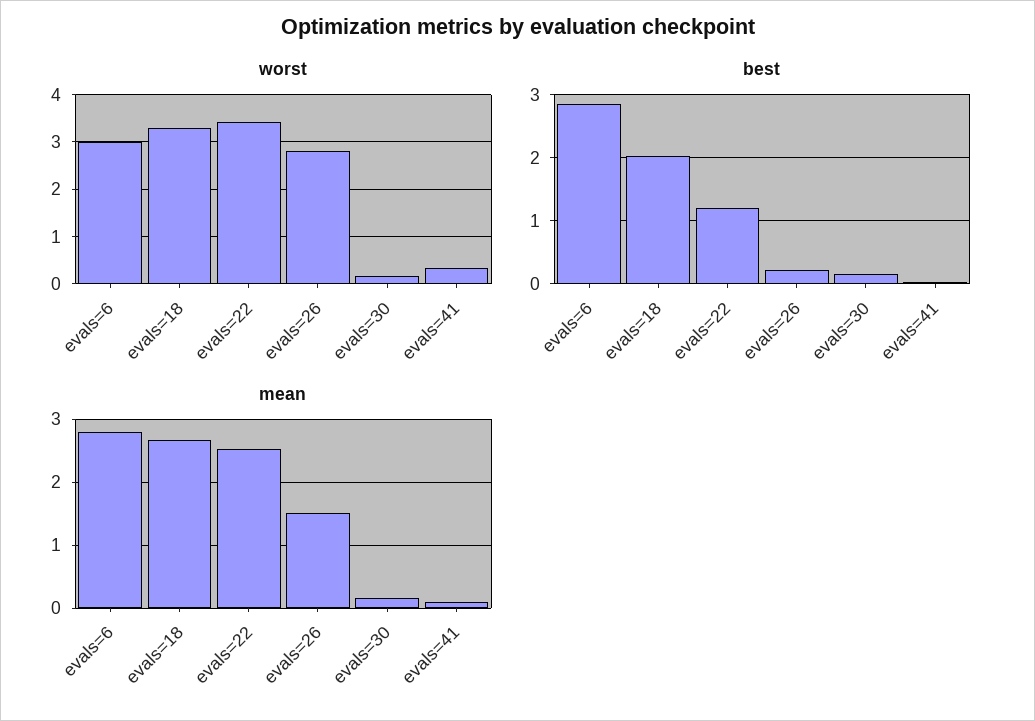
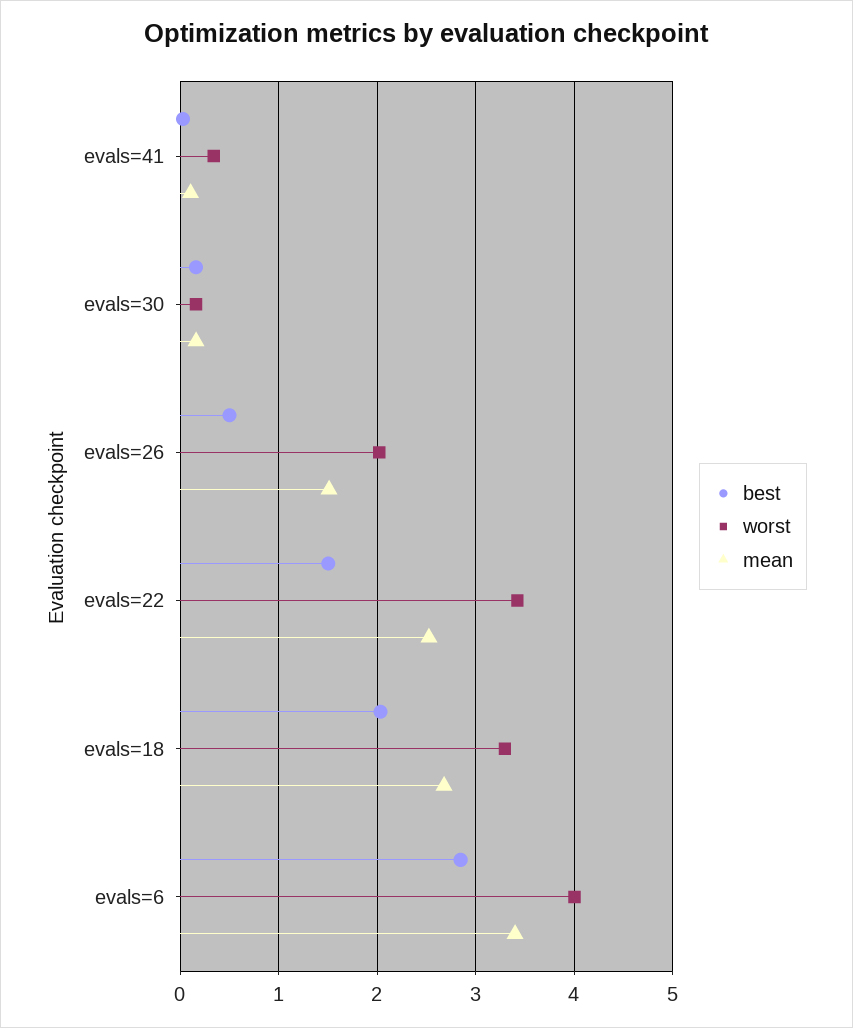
  {
    "worst": {
-     "evals=6": 3,
+     "evals=6": 4,
      "evals=18": 3.3,
      "evals=22": 3.4,
-     "evals=26": 2.8,
+     "evals=26": 2,
      "evals=30": 0.2,
      "evals=41": 0.3
    },
    "best": {
      "evals=6": 2.8,
      "evals=18": 2,
-     "evals=22": 1.2,
+     "evals=22": 1.5,
-     "evals=26": 0.2,
+     "evals=26": 0.5,
      "evals=30": 0.2,
      "evals=41": 0
    },
    "mean": {
-     "evals=6": 2.8,
+     "evals=6": 3.4,
      "evals=18": 2.7,
      "evals=22": 2.5,
      "evals=26": 1.5,
      "evals=30": 0.2,
      "evals=41": 0.1
    }
  }

